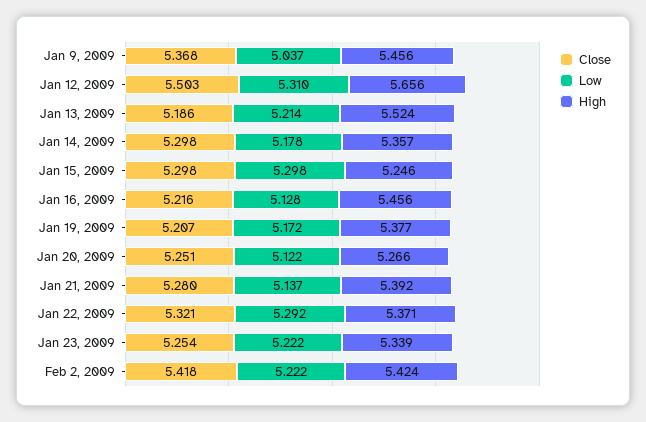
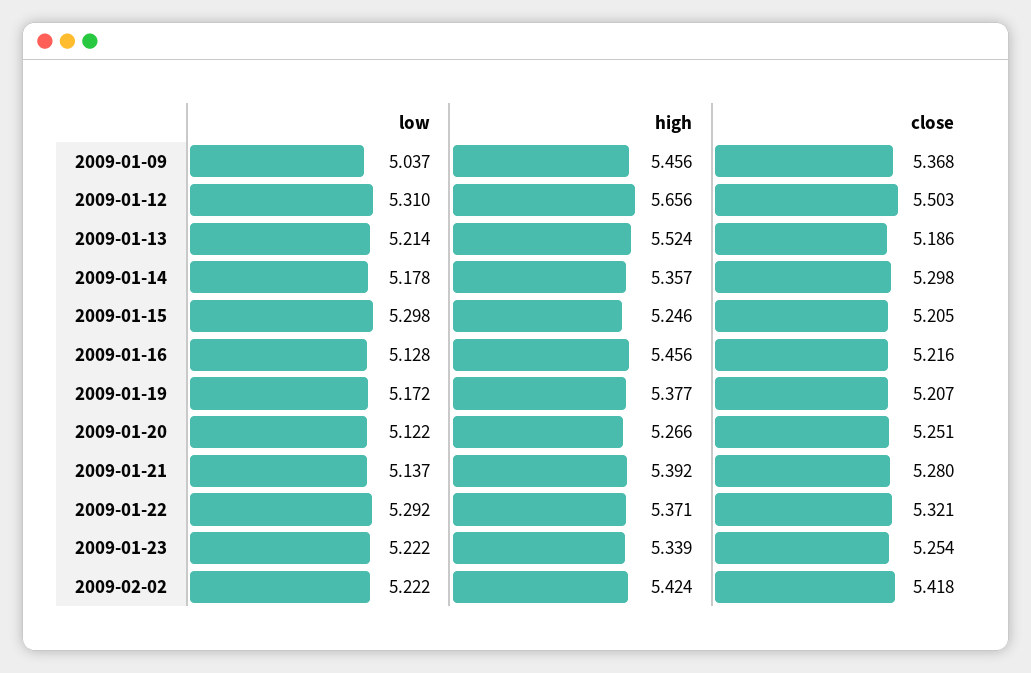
  {
    "Close": {
      "Jan 9, 2009": 5.368,
      "Jan 12, 2009": 5.503,
      "Jan 13, 2009": 5.186,
      "Jan 14, 2009": 5.298,
-     "Jan 15, 2009": 5.298,
+     "Jan 15, 2009": 5.205,
      "Jan 16, 2009": 5.216,
      "Jan 19, 2009": 5.207,
      "Jan 20, 2009": 5.251,
      "Jan 21, 2009": 5.28,
      "Jan 22, 2009": 5.321,
      "Jan 23, 2009": 5.254,
      "Feb 2, 2009": 5.418
    },
    "Low": {
      "Jan 9, 2009": 5.037,
      "Jan 12, 2009": 5.31,
      "Jan 13, 2009": 5.214,
      "Jan 14, 2009": 5.178,
      "Jan 15, 2009": 5.298,
      "Jan 16, 2009": 5.128,
      "Jan 19, 2009": 5.172,
      "Jan 20, 2009": 5.122,
      "Jan 21, 2009": 5.137,
      "Jan 22, 2009": 5.292,
      "Jan 23, 2009": 5.222,
      "Feb 2, 2009": 5.222
    },
    "High": {
      "Jan 9, 2009": 5.456,
      "Jan 12, 2009": 5.656,
      "Jan 13, 2009": 5.524,
      "Jan 14, 2009": 5.357,
      "Jan 15, 2009": 5.246,
      "Jan 16, 2009": 5.456,
      "Jan 19, 2009": 5.377,
      "Jan 20, 2009": 5.266,
      "Jan 21, 2009": 5.392,
      "Jan 22, 2009": 5.371,
      "Jan 23, 2009": 5.339,
      "Feb 2, 2009": 5.424
    }
  }

